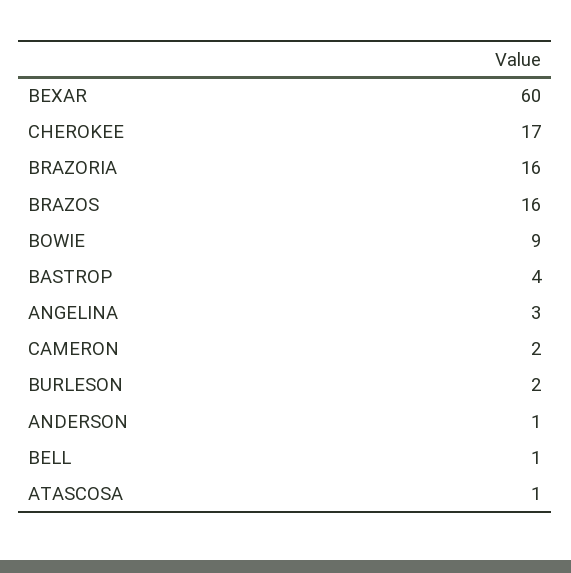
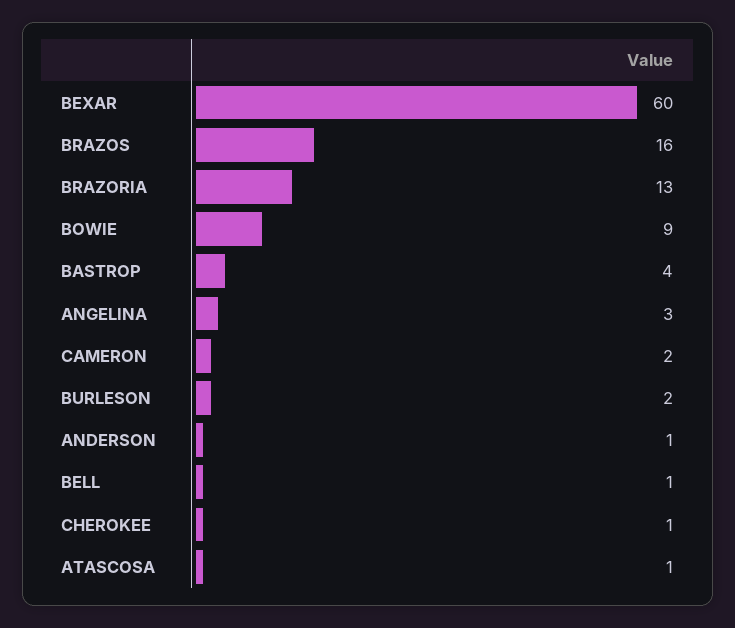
  {
    "BEXAR": 60,
-   "CHEROKEE": 17,
+   "CHEROKEE": 1,
-   "BRAZORIA": 16,
+   "BRAZORIA": 13,
    "BRAZOS": 16,
    "BOWIE": 9,
    "BASTROP": 4,
    "ANGELINA": 3,
    "CAMERON": 2,
    "BURLESON": 2,
    "ANDERSON": 1,
    "BELL": 1,
    "ATASCOSA": 1
  }

